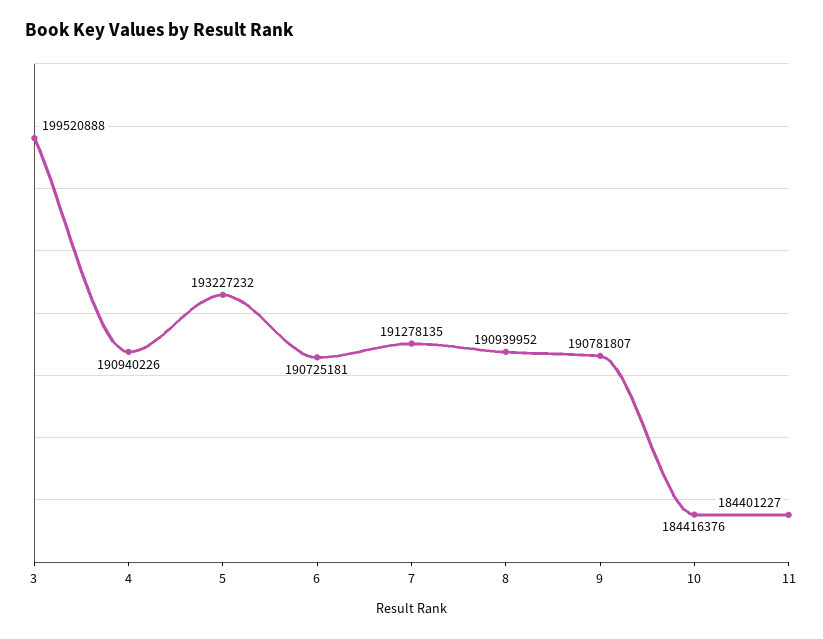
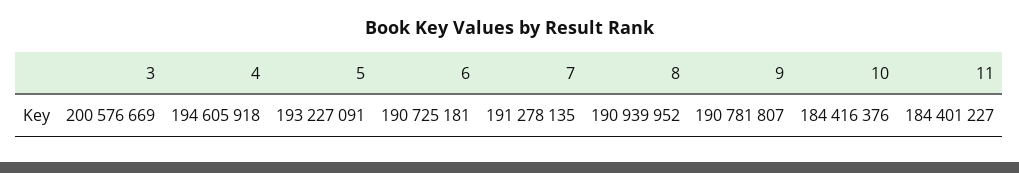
  {
-   "3": 199520888,
+   "3": 200576669,
-   "4": 190940226,
+   "4": 194605918,
-   "5": 193227232,
+   "5": 193227091,
    "6": 190725181,
    "7": 191278135,
    "8": 190939952,
    "9": 190781807,
    "10": 184416376,
    "11": 184401227
  }

